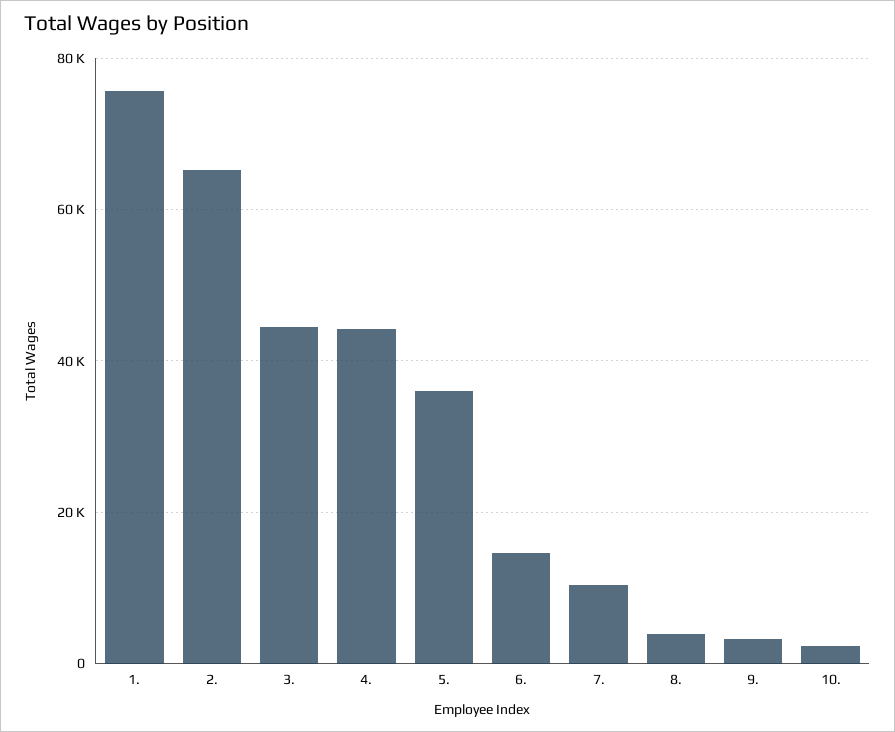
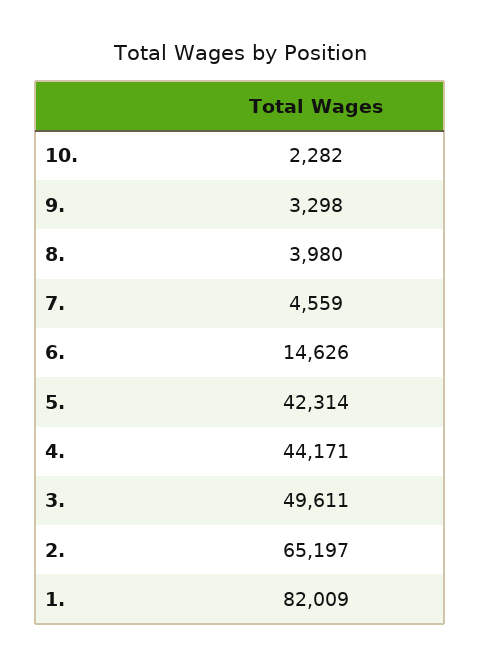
  {
-   "1.": 76000,
+   "1.": 82009,
    "2.": 65197,
-   "3.": 44000,
+   "3.": 49611,
    "4.": 44171,
-   "5.": 36000,
+   "5.": 42314,
    "6.": 14626,
-   "7.": 10000,
+   "7.": 4559,
    "8.": 3980,
    "9.": 3298,
    "10.": 2282
  }

